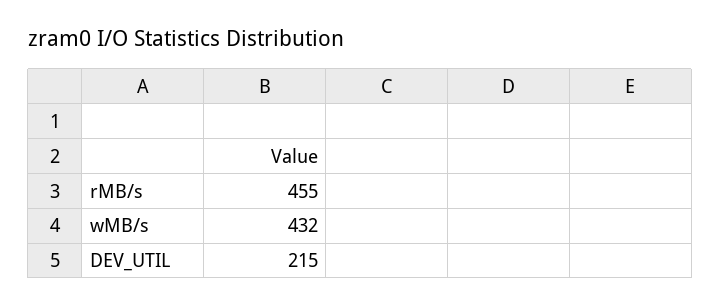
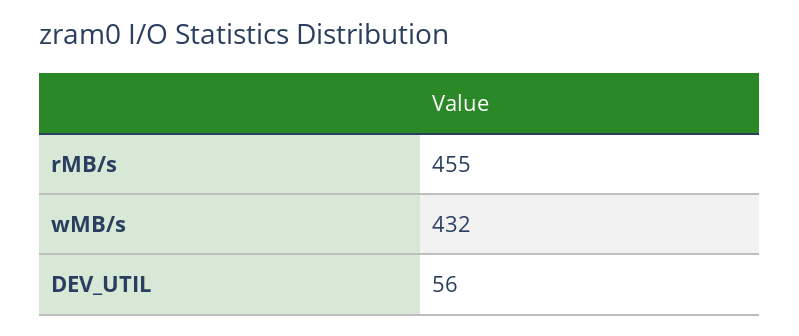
  {
    "rMB/s": 455,
    "wMB/s": 432,
-   "DEV_UTIL": 215
+   "DEV_UTIL": 56
  }

